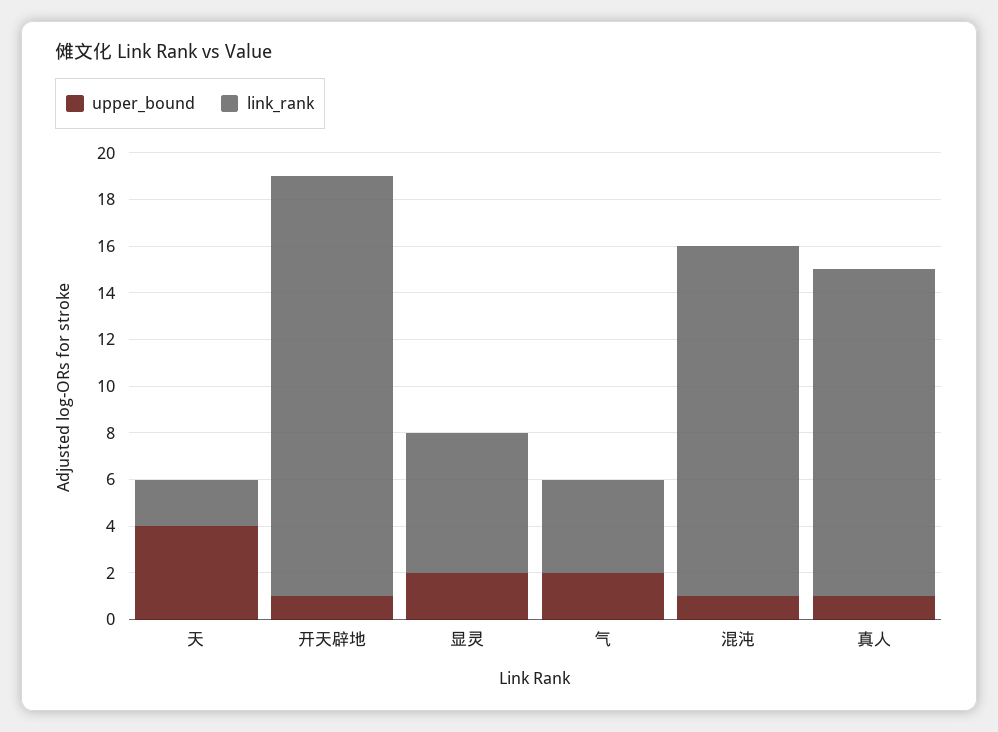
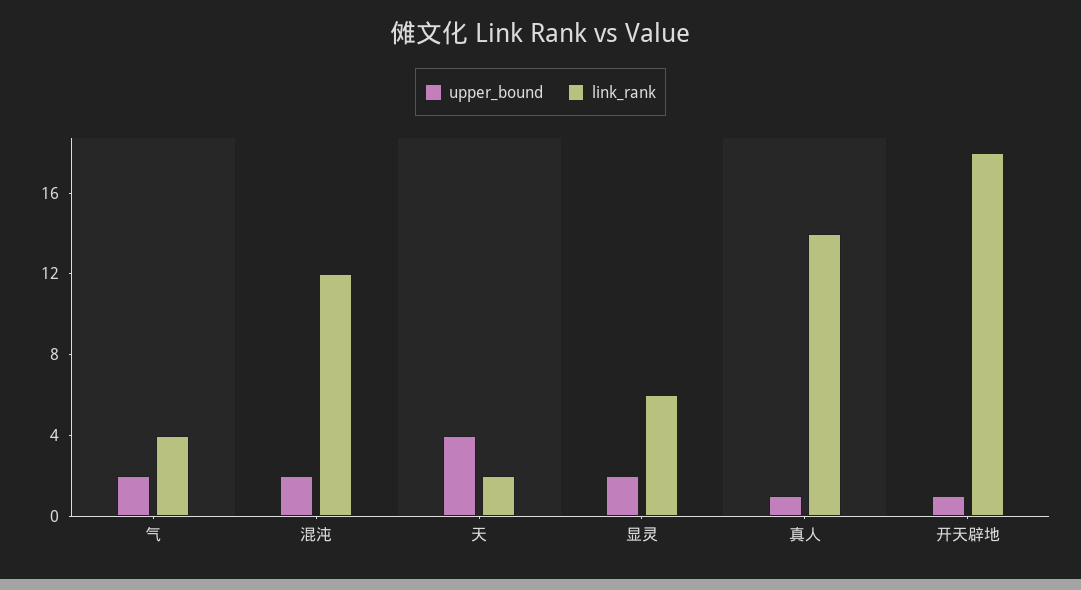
  {
    "upper_bound": {
      "天": 4,
      "开天辟地": 1,
      "显灵": 2,
      "气": 2,
-     "混沌": 1,
+     "混沌": 2,
      "真人": 1
    },
    "link_rank": {
      "天": 2,
      "开天辟地": 18,
      "显灵": 6,
      "气": 4,
-     "混沌": 15,
+     "混沌": 12,
      "真人": 14
    }
  }

